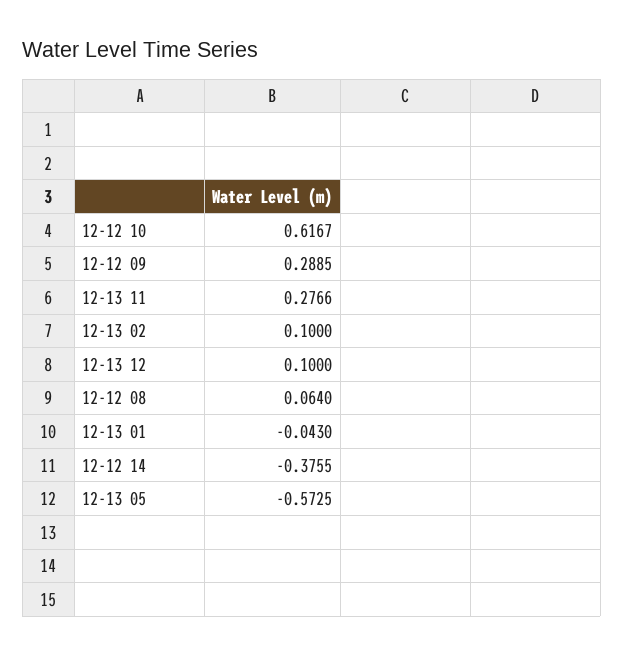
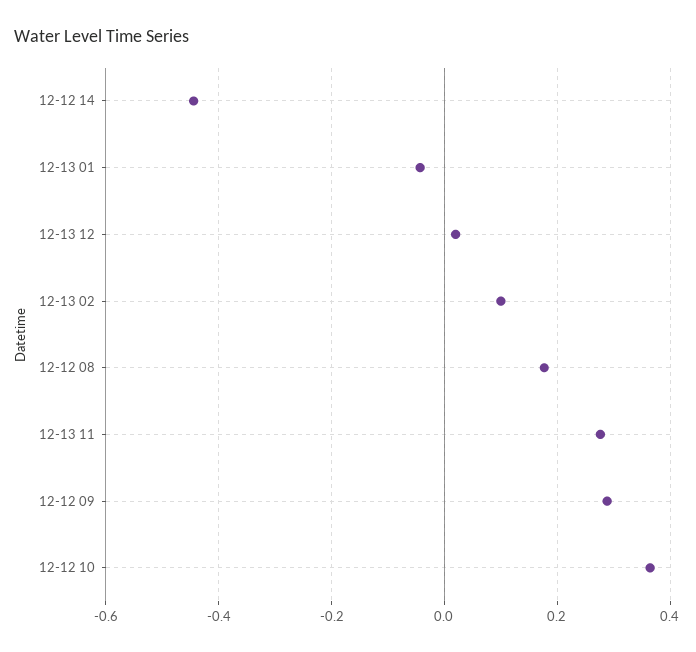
  {
-   "12-12 10": 0.6167,
+   "12-12 10": 0.36,
    "12-12 09": 0.2885,
    "12-13 11": 0.2766,
    "12-13 02": 0.1,
-   "12-13 12": 0.1,
+   "12-13 12": 0.02,
-   "12-12 08": 0.064,
+   "12-12 08": 0.18,
    "12-13 01": -0.043,
-   "12-12 14": -0.3755,
+   "12-12 14": -0.44
-   "12-13 05": -0.5725
  }

